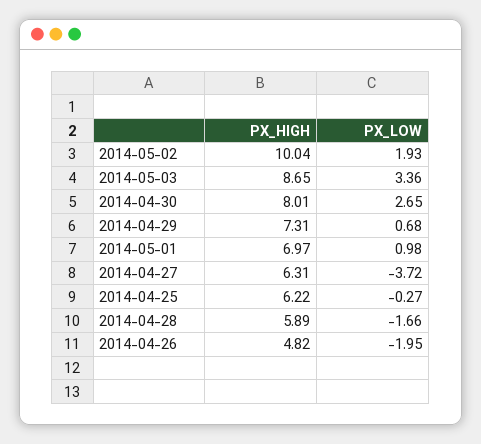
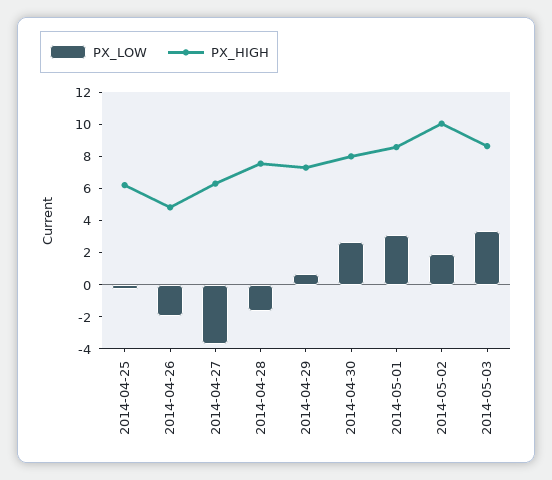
  {
    "PX_HIGH": {
      "2014-05-02": 10.04,
      "2014-05-03": 8.65,
      "2014-04-30": 8.01,
      "2014-04-29": 7.31,
-     "2014-05-01": 6.97,
+     "2014-05-01": 8.5,
      "2014-04-27": 6.31,
      "2014-04-25": 6.22,
-     "2014-04-28": 5.89,
+     "2014-04-28": 7.5,
      "2014-04-26": 4.82
    },
    "PX_LOW": {
      "2014-05-02": 1.93,
      "2014-05-03": 3.36,
      "2014-04-30": 2.65,
      "2014-04-29": 0.68,
-     "2014-05-01": 0.98,
+     "2014-05-01": 3,
      "2014-04-27": -3.72,
      "2014-04-25": -0.27,
      "2014-04-28": -1.66,
      "2014-04-26": -1.95
    }
  }

